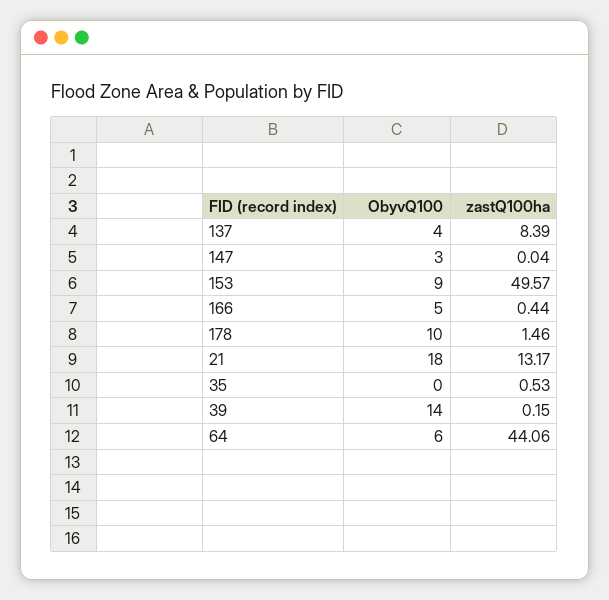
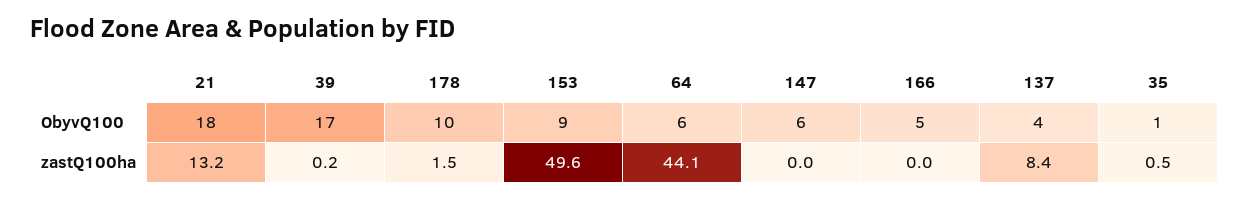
  {
    "ObyvQ100": {
      "137": 4,
-     "147": 3,
+     "147": 6,
      "153": 9,
      "166": 5,
      "178": 10,
      "21": 18,
-     "35": 0,
+     "35": 1,
-     "39": 14,
+     "39": 17,
      "64": 6
    },
    "zastQ100ha": {
      "137": 8.39,
      "147": 0.04,
      "153": 49.57,
-     "166": 0.44,
+     "166": 0,
      "178": 1.46,
      "21": 13.17,
      "35": 0.53,
      "39": 0.15,
      "64": 44.06
    }
  }

